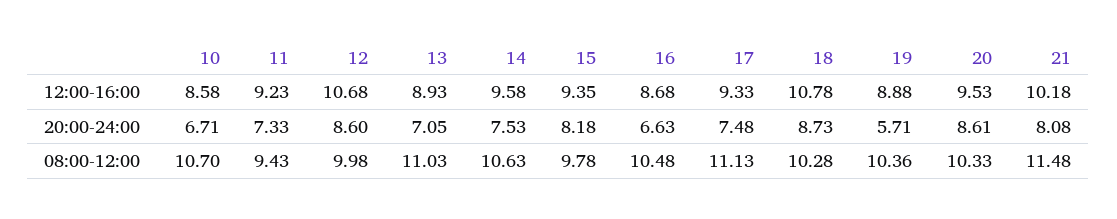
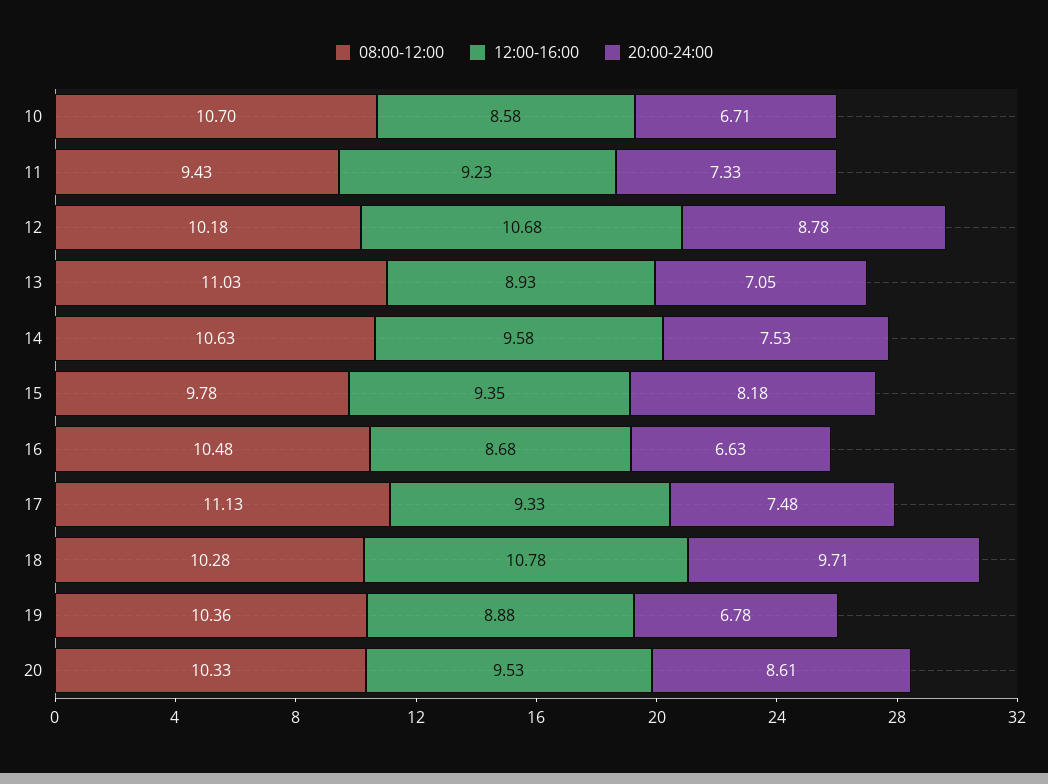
  {
    "12:00-16:00": {
      "10": 8.58,
      "11": 9.23,
      "12": 10.68,
      "13": 8.93,
      "14": 9.58,
      "15": 9.35,
      "16": 8.68,
      "17": 9.33,
      "18": 10.78,
      "19": 8.88,
-     "20": 9.53,
+     "20": 9.53
-     "21": 10.18
    },
    "20:00-24:00": {
      "10": 6.71,
      "11": 7.33,
-     "12": 8.6,
+     "12": 8.78,
      "13": 7.05,
      "14": 7.53,
      "15": 8.18,
      "16": 6.63,
      "17": 7.48,
-     "18": 8.73,
+     "18": 9.71,
-     "19": 5.71,
+     "19": 6.78,
-     "20": 8.61,
+     "20": 8.61
-     "21": 8.08
    },
    "08:00-12:00": {
      "10": 10.7,
      "11": 9.43,
-     "12": 9.98,
+     "12": 10.18,
      "13": 11.03,
      "14": 10.63,
      "15": 9.78,
      "16": 10.48,
      "17": 11.13,
      "18": 10.28,
      "19": 10.36,
-     "20": 10.33,
+     "20": 10.33
-     "21": 11.48
    }
  }

